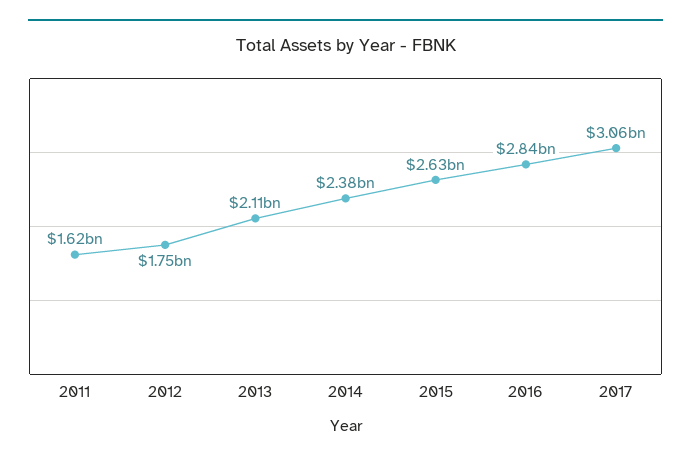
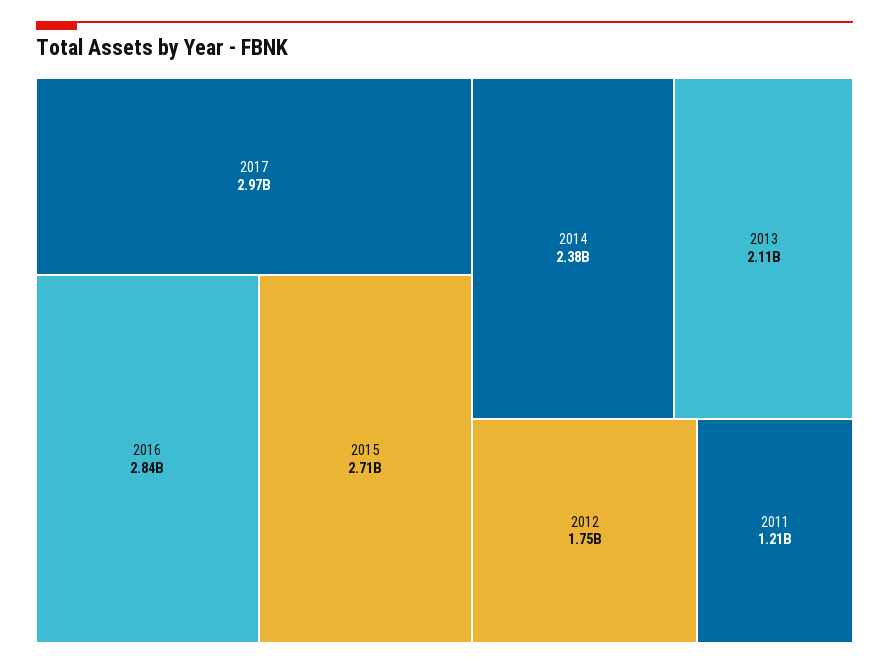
  {
-   "2011": 1620000000,
+   "2011": 1210000000,
    "2012": 1750000000,
    "2013": 2110000000,
    "2014": 2380000000,
-   "2015": 2630000000,
+   "2015": 2710000000,
    "2016": 2840000000,
-   "2017": 3060000000
+   "2017": 2970000000
  }

